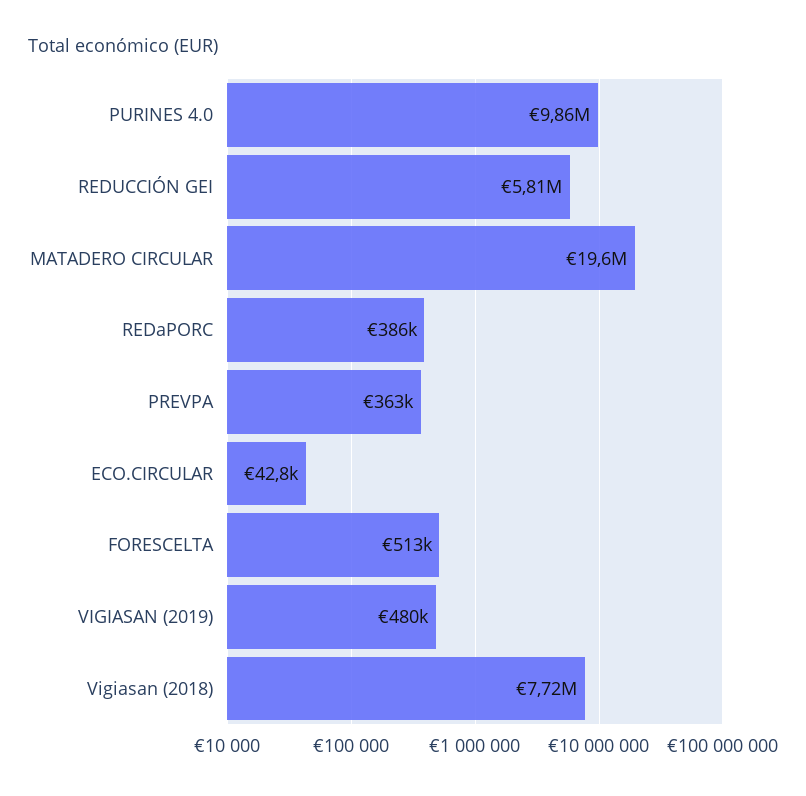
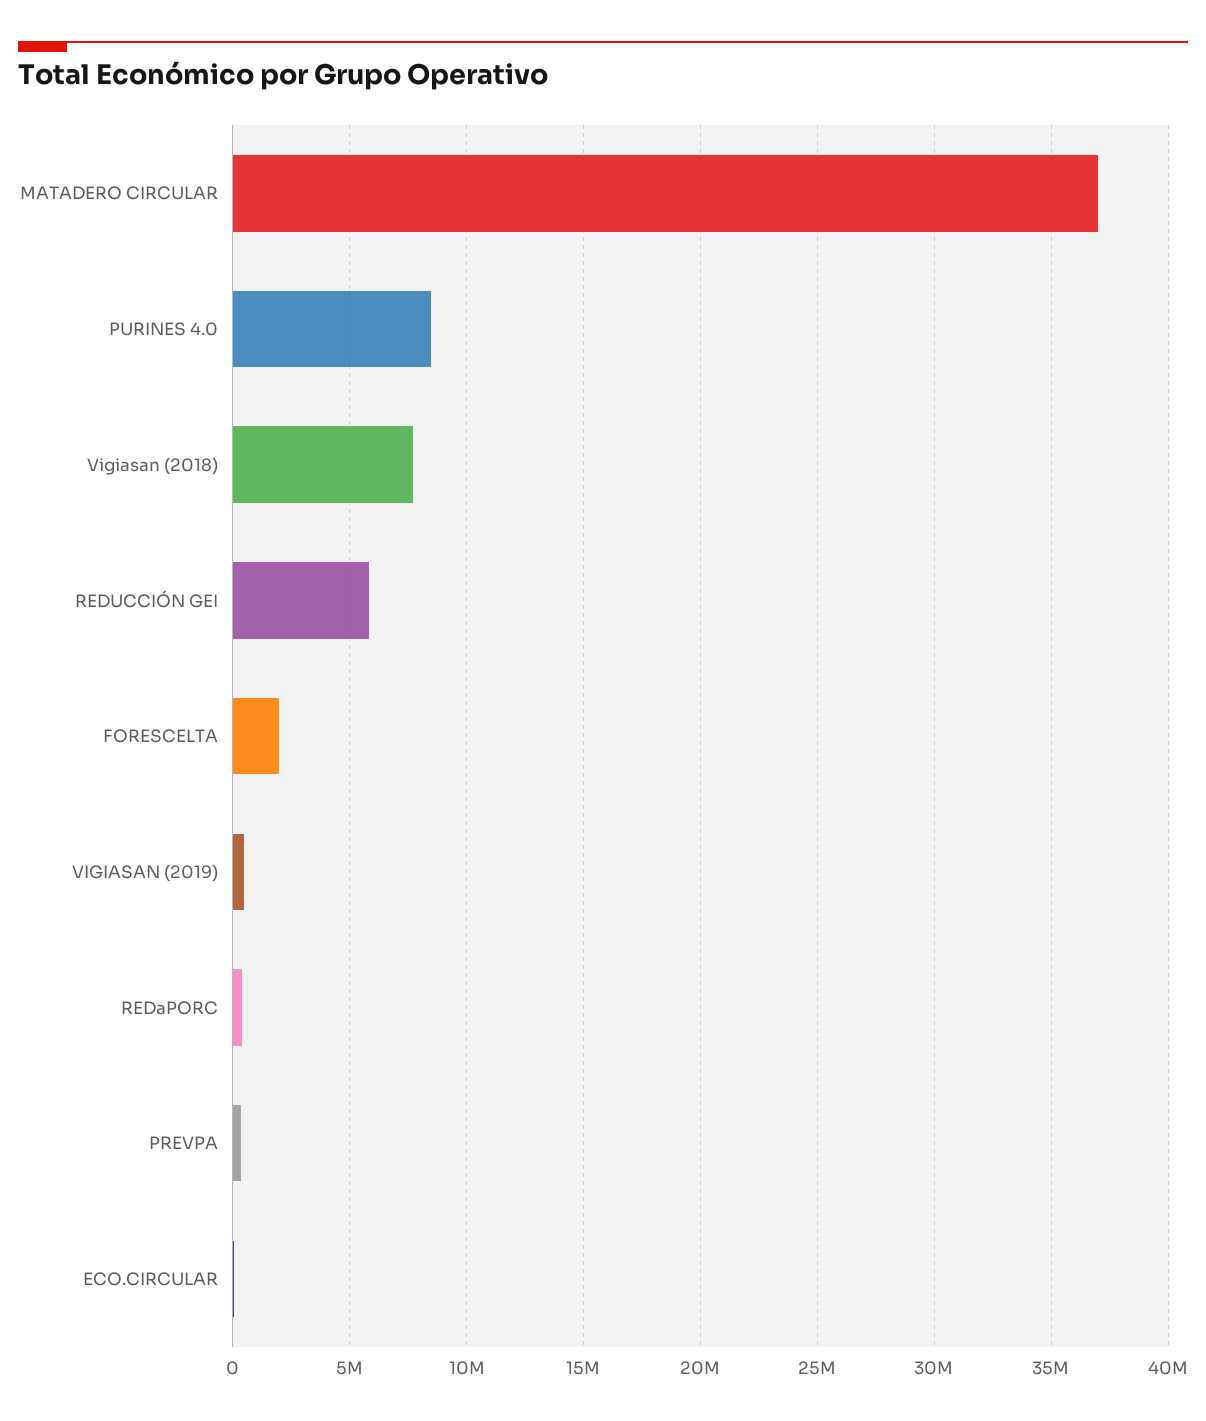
  {
-   "PURINES 4.0": 9860000,
+   "PURINES 4.0": 8500000,
    "REDUCCIÓN GEI": 5810000,
-   "MATADERO CIRCULAR": 19600000,
+   "MATADERO CIRCULAR": 37000000,
    "REDaPORC": 386000,
    "PREVPA": 363000,
    "ECO.CIRCULAR": 42800,
-   "FORESCELTA": 513000,
+   "FORESCELTA": 2000000,
    "VIGIASAN (2019)": 480000,
    "Vigiasan (2018)": 7720000
  }

